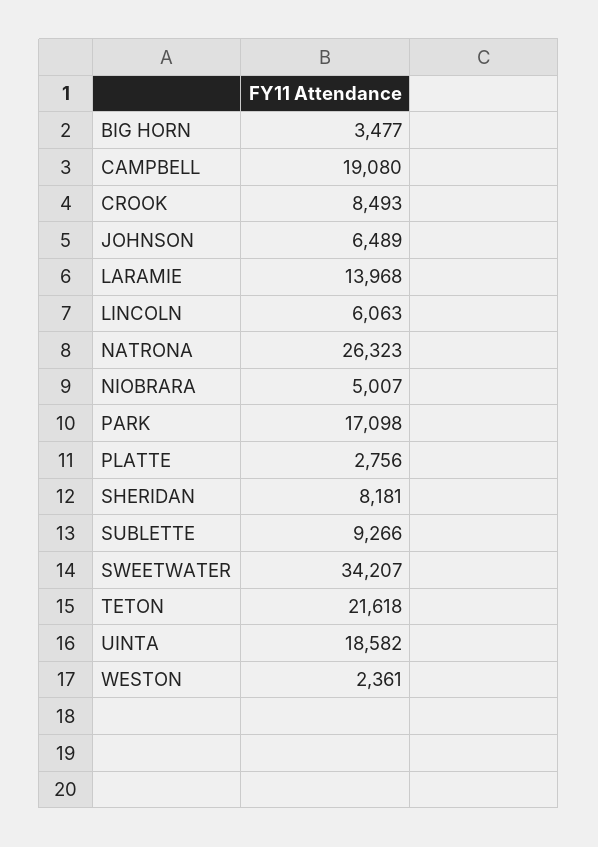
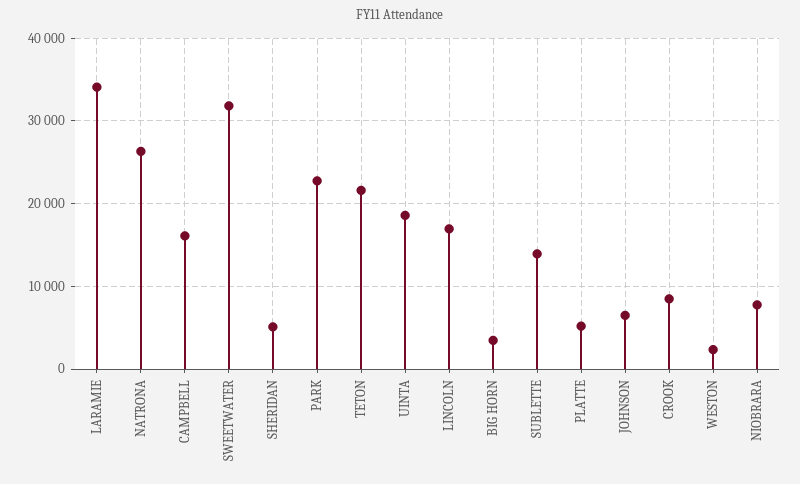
  {
    "BIG HORN": 3477,
-   "CAMPBELL": 19080,
+   "CAMPBELL": 16000,
    "CROOK": 8493,
    "JOHNSON": 6489,
-   "LARAMIE": 13968,
+   "LARAMIE": 34000,
-   "LINCOLN": 6063,
+   "LINCOLN": 17000,
    "NATRONA": 26323,
-   "NIOBRARA": 5007,
+   "NIOBRARA": 8000,
-   "PARK": 17098,
+   "PARK": 23000,
-   "PLATTE": 2756,
+   "PLATTE": 5000,
-   "SHERIDAN": 8181,
+   "SHERIDAN": 5000,
-   "SUBLETTE": 9266,
+   "SUBLETTE": 14000,
-   "SWEETWATER": 34207,
+   "SWEETWATER": 32000,
    "TETON": 21618,
    "UINTA": 18582,
    "WESTON": 2361
  }

